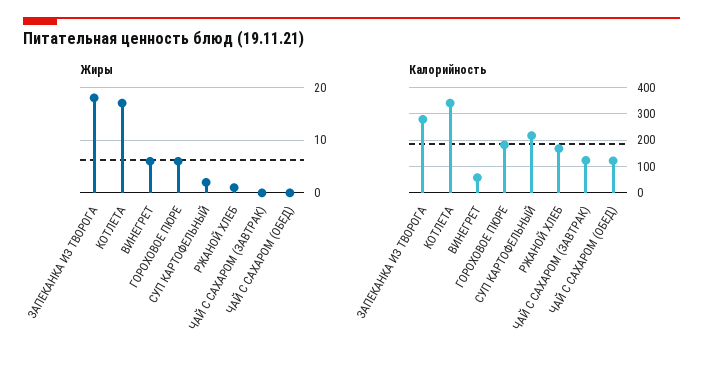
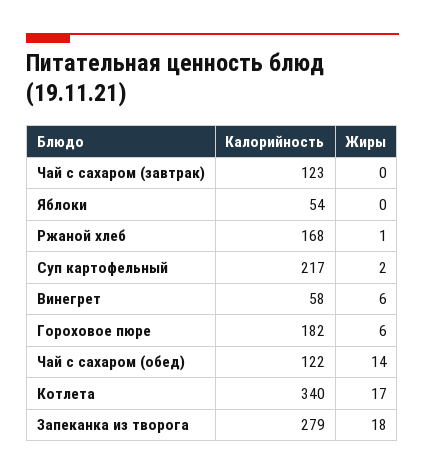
  {
    "Жиры": {
      "ЗАПЕКАНКА ИЗ ТВОРОГА": 18,
      "КОТЛЕТА": 17,
      "ВИНЕГРЕТ": 6,
      "ГОРОХОВОЕ ПЮРЕ": 6,
      "СУП КАРТОФЕЛЬНЫЙ": 2,
      "РЖАНОЙ ХЛЕБ": 1,
      "ЧАЙ С САХАРОМ (ЗАВТРАК)": 0,
-     "ЧАЙ С САХАРОМ (ОБЕД)": 0
+     "ЧАЙ С САХАРОМ (ОБЕД)": 14,
+     "Яблоки": 0
    },
    "Калорийность": {
      "ЗАПЕКАНКА ИЗ ТВОРОГА": 279,
      "КОТЛЕТА": 340,
      "ВИНЕГРЕТ": 58,
      "ГОРОХОВОЕ ПЮРЕ": 182,
      "СУП КАРТОФЕЛЬНЫЙ": 217,
      "РЖАНОЙ ХЛЕБ": 168,
      "ЧАЙ С САХАРОМ (ЗАВТРАК)": 123,
-     "ЧАЙ С САХАРОМ (ОБЕД)": 122
+     "ЧАЙ С САХАРОМ (ОБЕД)": 122,
+     "Яблоки": 54
    }
  }

